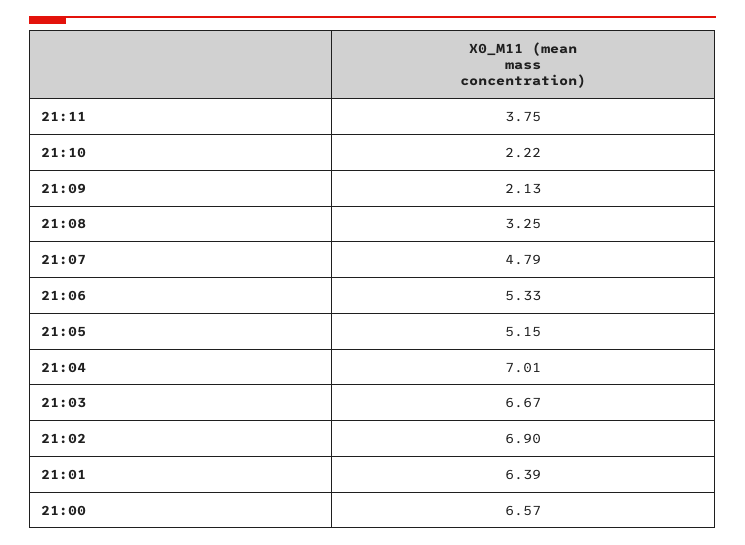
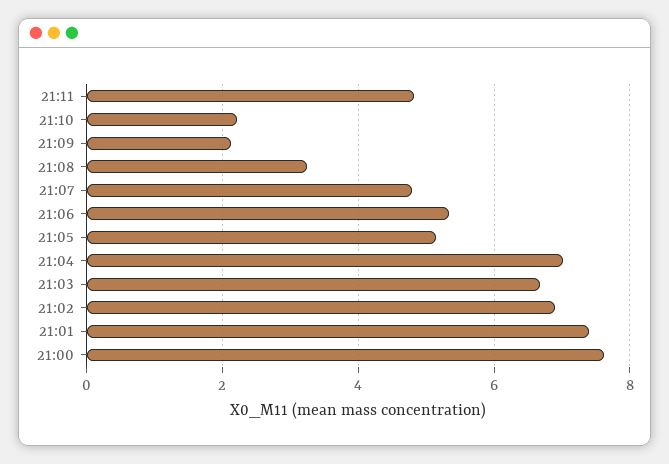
  {
-   "21:11": 3.75,
+   "21:11": 4.8,
    "21:10": 2.22,
    "21:09": 2.13,
    "21:08": 3.25,
    "21:07": 4.79,
    "21:06": 5.33,
    "21:05": 5.15,
    "21:04": 7.01,
    "21:03": 6.67,
    "21:02": 6.9,
-   "21:01": 6.39,
+   "21:01": 7.4,
-   "21:00": 6.57
+   "21:00": 7.6
  }

